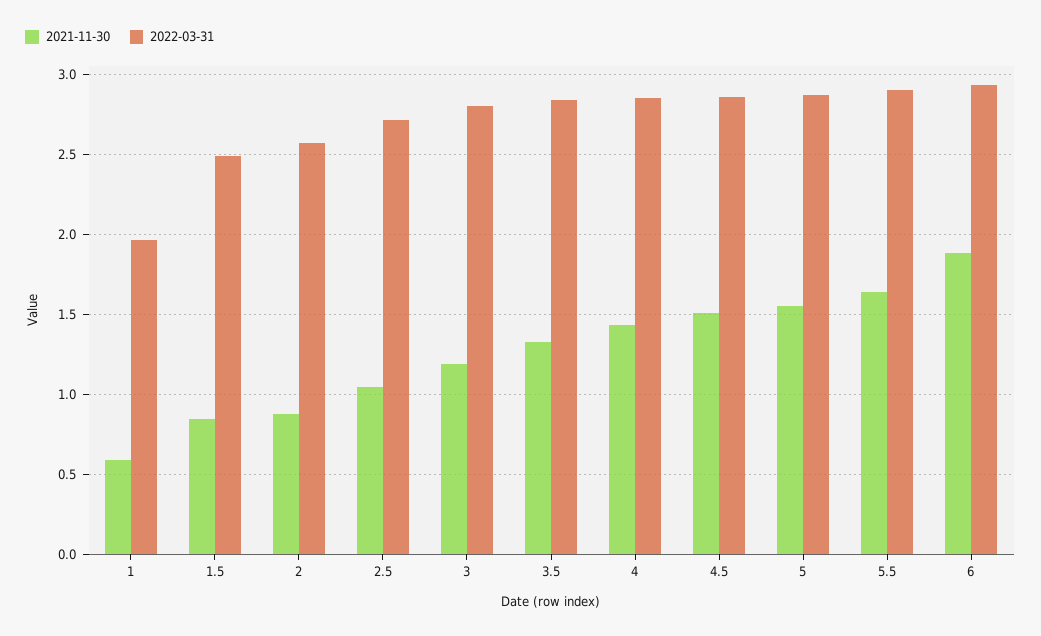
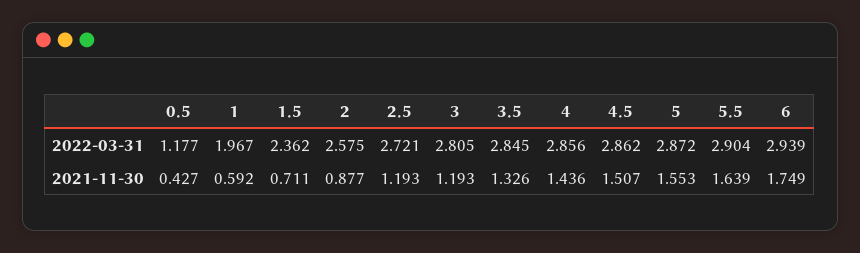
  {
    "2021-11-30": {
      "1": 0.592,
-     "1.5": 0.85,
+     "1.5": 0.711,
      "2": 0.877,
-     "2.5": 1.05,
+     "2.5": 1.193,
      "3": 1.193,
      "3.5": 1.326,
      "4": 1.436,
      "4.5": 1.507,
      "5": 1.553,
      "5.5": 1.639,
-     "6": 1.9
+     "6": 1.749,
+     "0.5": 0.427
    },
    "2022-03-31": {
      "1": 1.967,
-     "1.5": 2.5,
+     "1.5": 2.362,
      "2": 2.575,
      "2.5": 2.721,
      "3": 2.805,
      "3.5": 2.845,
      "4": 2.856,
      "4.5": 2.862,
      "5": 2.872,
      "5.5": 2.904,
-     "6": 2.939
+     "6": 2.939,
+     "0.5": 1.177
    }
  }

